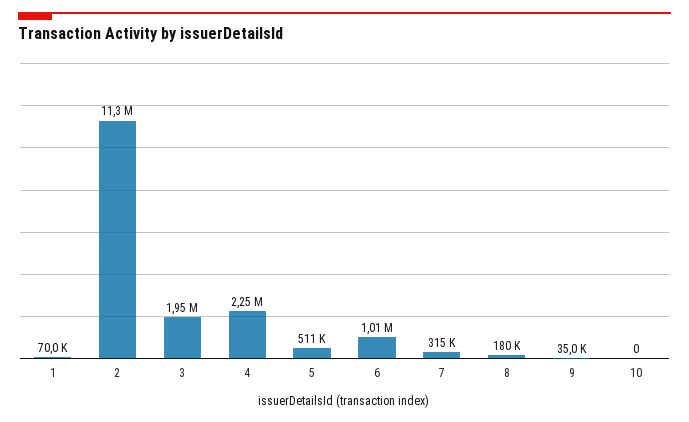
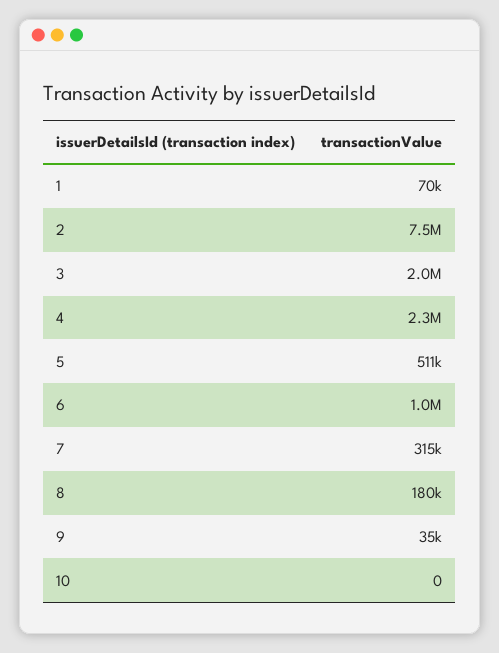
  {
    "1": 70000,
-   "2": 11300000,
+   "2": 7500000,
    "3": 1950000,
    "4": 2250000,
    "5": 511000,
    "6": 1010000,
    "7": 315000,
    "8": 180000,
    "9": 35000,
    "10": 0
  }

